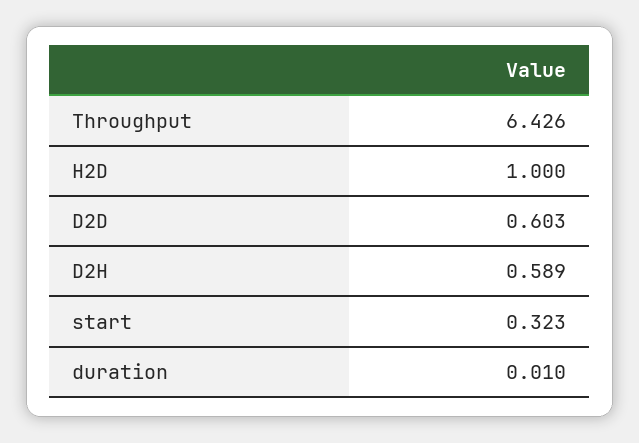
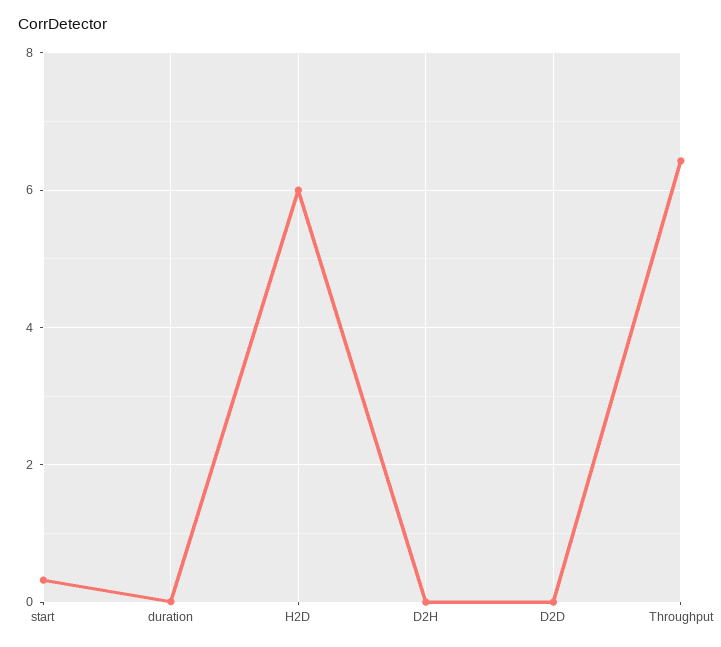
  {
    "Throughput": 6.426,
-   "H2D": 1,
+   "H2D": 6,
-   "D2D": 0.603,
+   "D2D": 0,
-   "D2H": 0.589,
+   "D2H": 0,
    "start": 0.323,
    "duration": 0.01
  }

